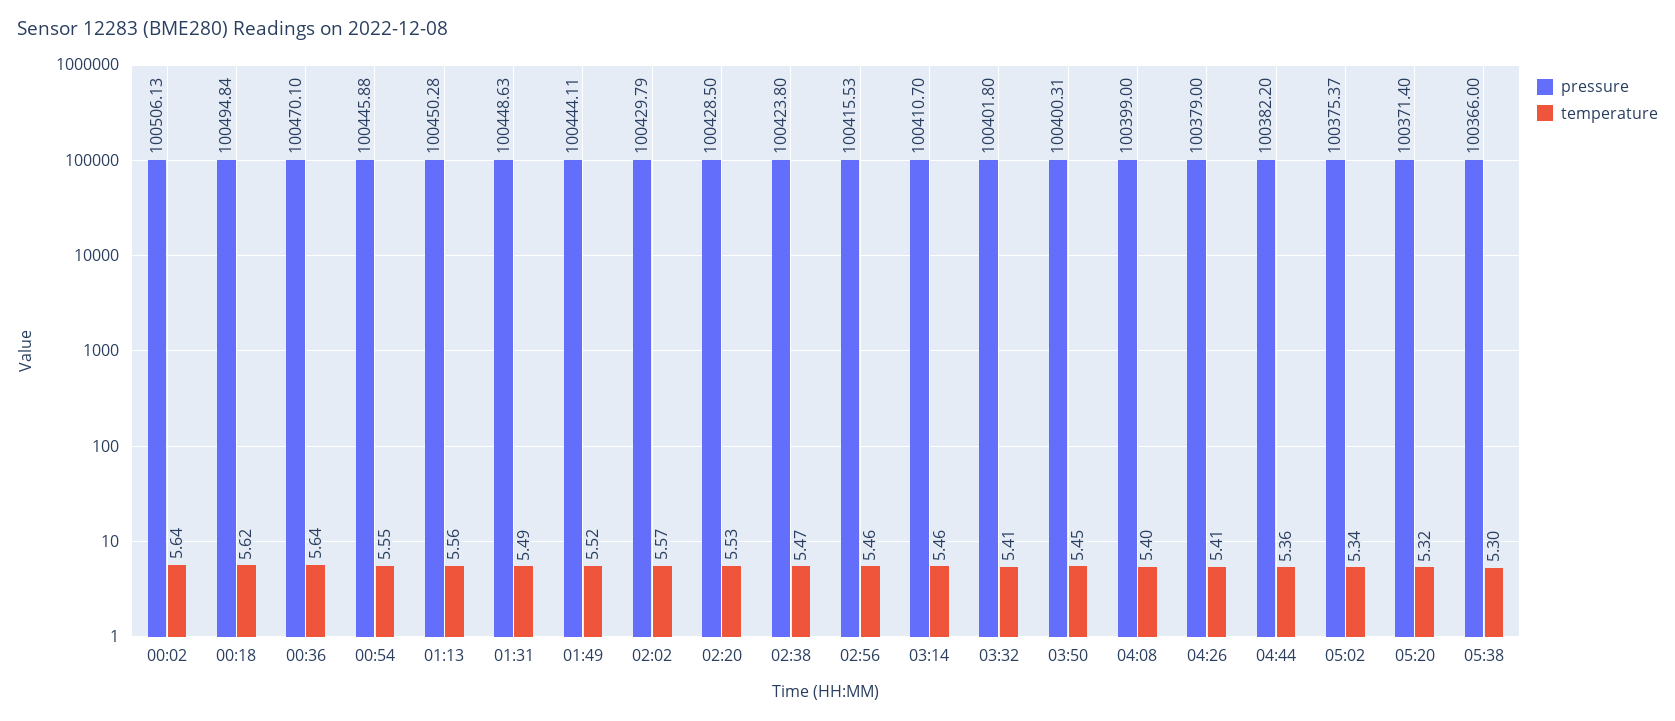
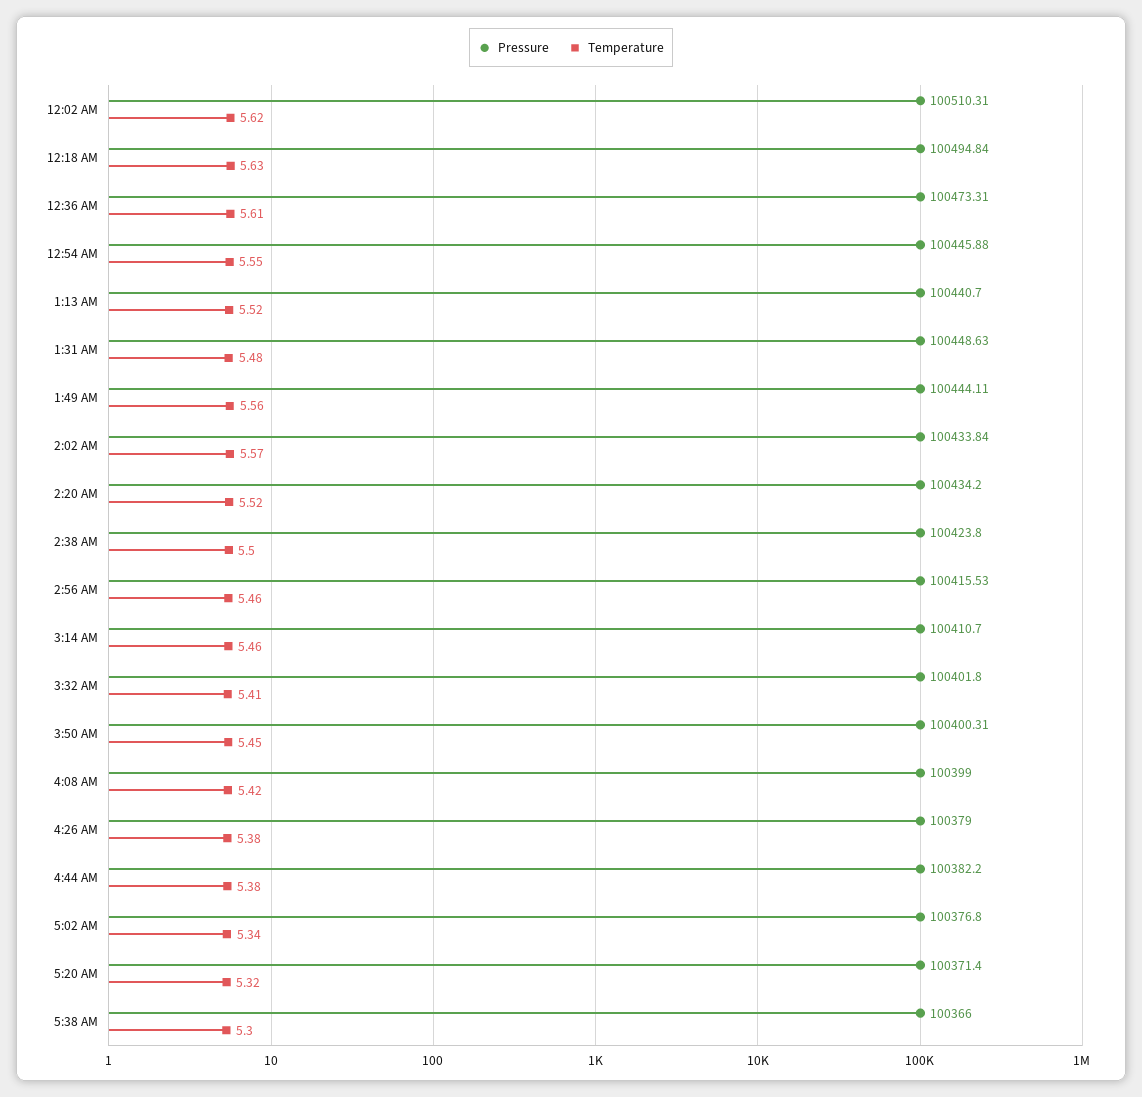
  {
    "pressure": {
-     "00:02": 100506.13,
+     "00:02": 100510.31,
      "00:18": 100494.84,
-     "00:36": 100470.1,
+     "00:36": 100473.31,
      "00:54": 100445.88,
-     "01:13": 100450.28,
+     "01:13": 100440.7,
      "01:31": 100448.63,
      "01:49": 100444.11,
-     "02:02": 100429.79,
+     "02:02": 100433.84,
-     "02:20": 100428.5,
+     "02:20": 100434.2,
      "02:38": 100423.8,
      "02:56": 100415.53,
      "03:14": 100410.7,
      "03:32": 100401.8,
      "03:50": 100400.31,
      "04:08": 100399,
      "04:26": 100379,
      "04:44": 100382.2,
-     "05:02": 100375.37,
+     "05:02": 100376.8,
      "05:20": 100371.4,
      "05:38": 100366
    },
    "temperature": {
-     "00:02": 5.64,
+     "00:02": 5.62,
-     "00:18": 5.62,
+     "00:18": 5.63,
-     "00:36": 5.64,
+     "00:36": 5.61,
      "00:54": 5.55,
-     "01:13": 5.56,
+     "01:13": 5.52,
-     "01:31": 5.49,
+     "01:31": 5.48,
-     "01:49": 5.52,
+     "01:49": 5.56,
      "02:02": 5.57,
-     "02:20": 5.53,
+     "02:20": 5.52,
-     "02:38": 5.47,
+     "02:38": 5.5,
      "02:56": 5.46,
      "03:14": 5.46,
      "03:32": 5.41,
      "03:50": 5.45,
-     "04:08": 5.4,
+     "04:08": 5.42,
-     "04:26": 5.41,
+     "04:26": 5.38,
-     "04:44": 5.36,
+     "04:44": 5.38,
      "05:02": 5.34,
      "05:20": 5.32,
      "05:38": 5.3
    }
  }

